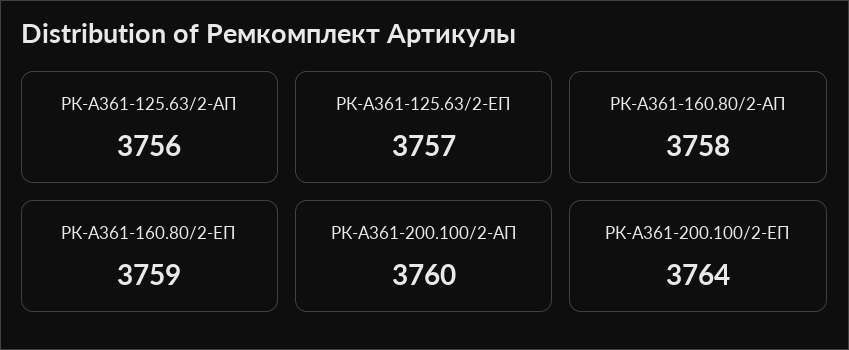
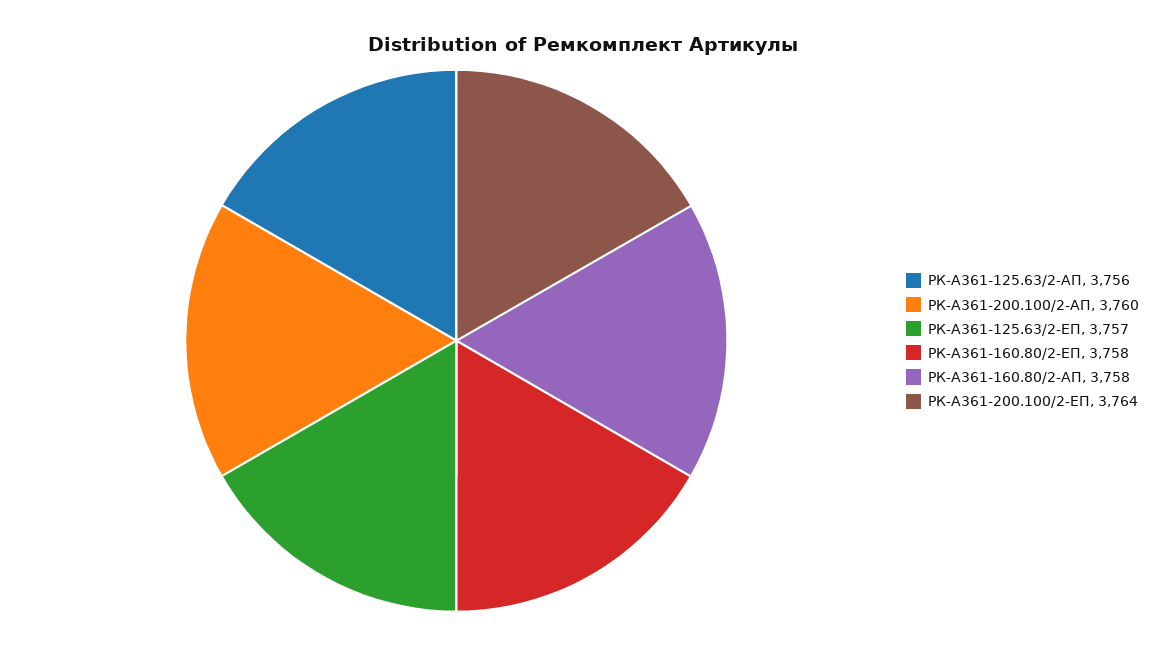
  {
    "РК-А361-125.63/2-АП": 3756,
    "РК-А361-125.63/2-ЕП": 3757,
    "РК-А361-160.80/2-АП": 3758,
-   "РК-А361-160.80/2-ЕП": 3759,
+   "РК-А361-160.80/2-ЕП": 3758,
    "РК-А361-200.100/2-АП": 3760,
    "РК-А361-200.100/2-ЕП": 3764
  }

